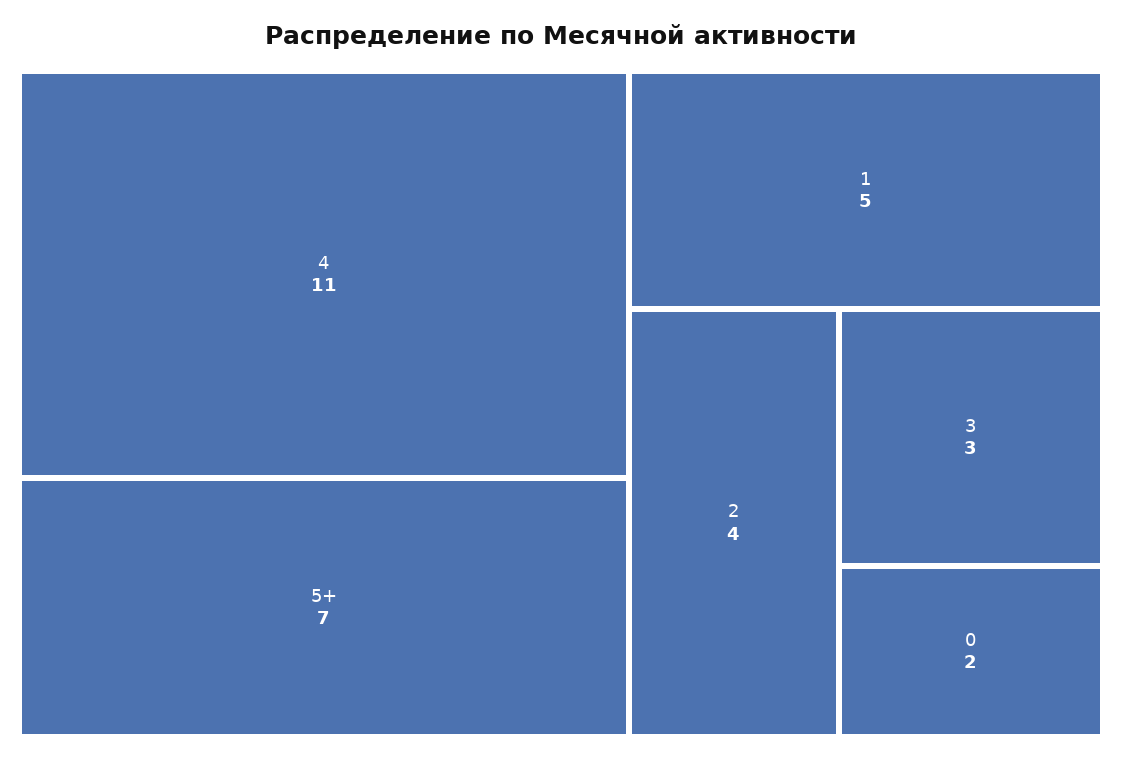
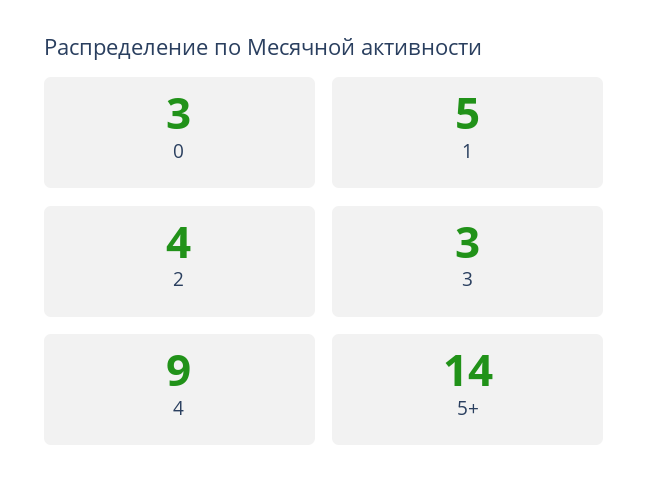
  {
-   "4": 11,
+   "4": 9,
-   "5+": 7,
+   "5+": 14,
    "1": 5,
    "2": 4,
    "3": 3,
-   "0": 2
+   "0": 3
  }

